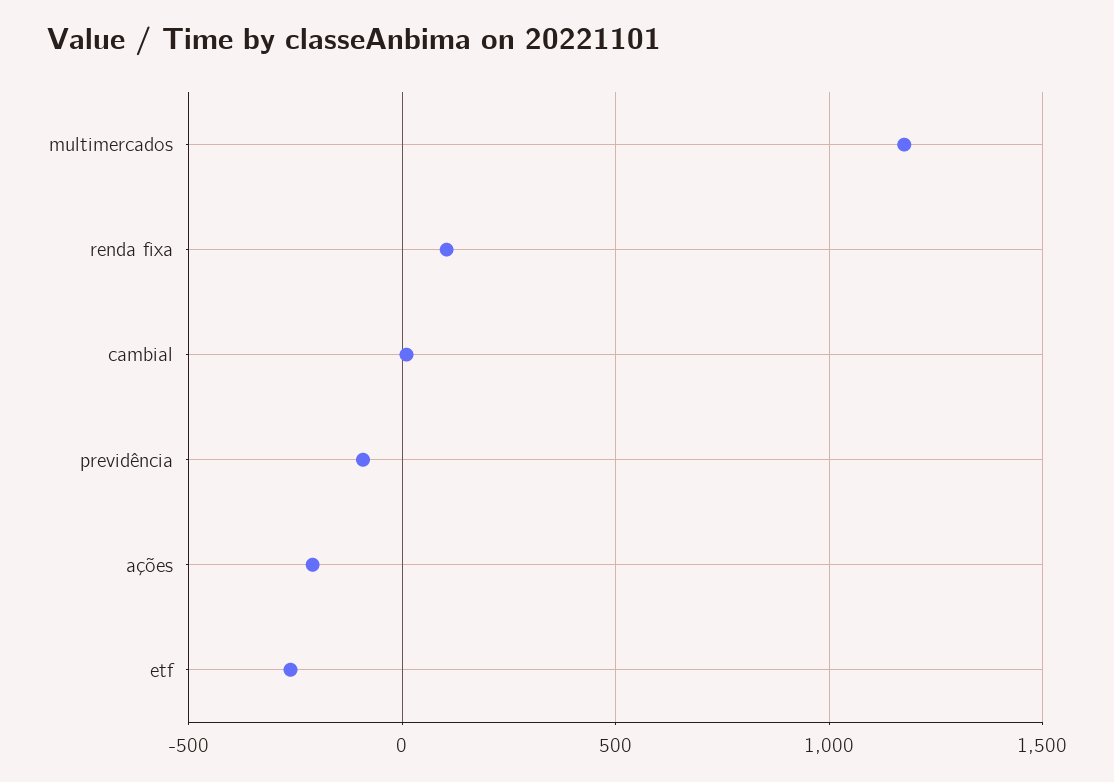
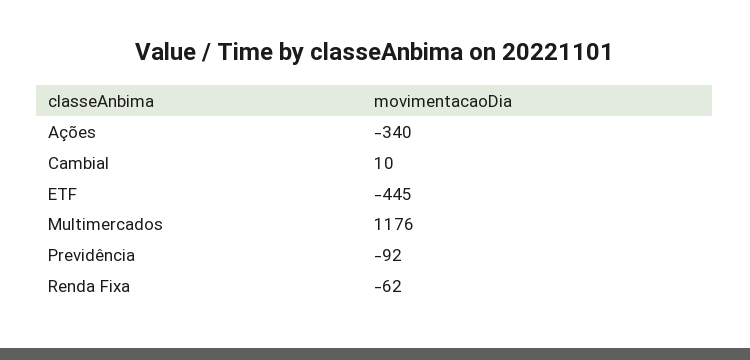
  {
    "multimercados": 1176,
-   "renda fixa": 100,
+   "renda fixa": -62,
    "cambial": 10,
    "previdência": -92,
-   "ações": -200,
+   "ações": -340,
-   "etf": -250
+   "etf": -445
  }

